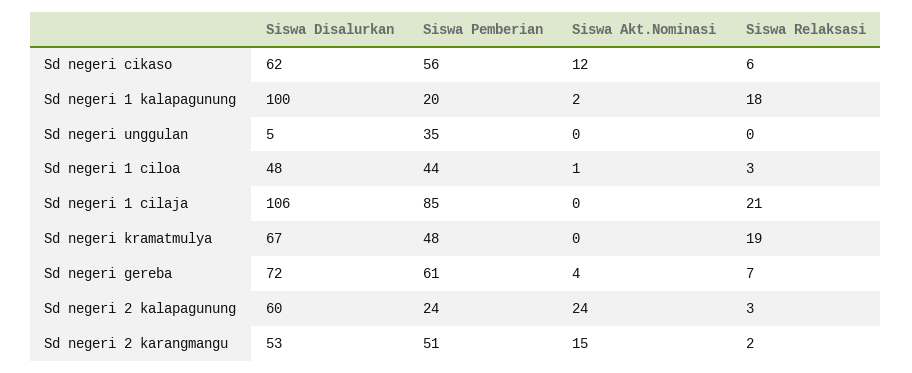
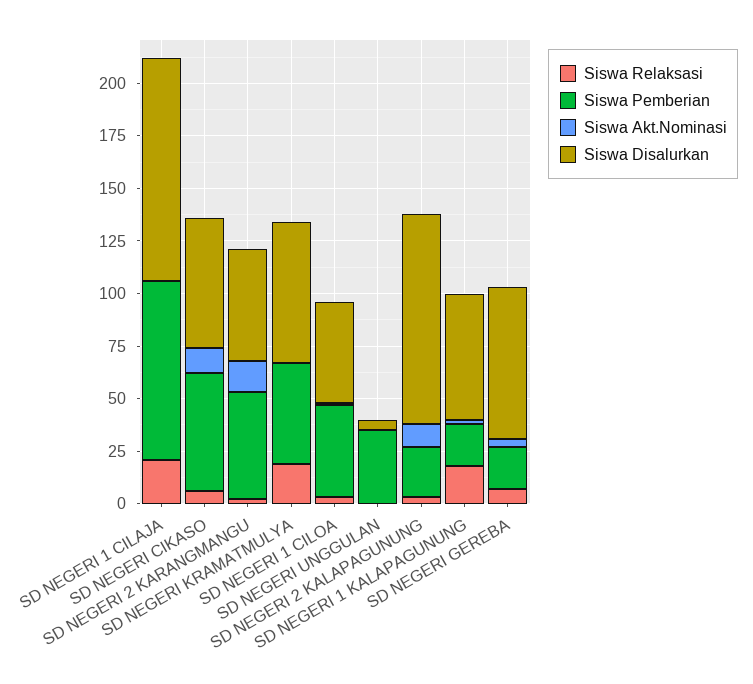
  {
    "Siswa Disalurkan": {
      "Sd negeri cikaso": 62,
-     "Sd negeri 1 kalapagunung": 100,
+     "Sd negeri 1 kalapagunung": 60,
      "Sd negeri unggulan": 5,
      "Sd negeri 1 ciloa": 48,
      "Sd negeri 1 cilaja": 106,
      "Sd negeri kramatmulya": 67,
      "Sd negeri gereba": 72,
-     "Sd negeri 2 kalapagunung": 60,
+     "Sd negeri 2 kalapagunung": 100,
      "Sd negeri 2 karangmangu": 53
    },
    "Siswa Pemberian": {
      "Sd negeri cikaso": 56,
      "Sd negeri 1 kalapagunung": 20,
      "Sd negeri unggulan": 35,
      "Sd negeri 1 ciloa": 44,
      "Sd negeri 1 cilaja": 85,
      "Sd negeri kramatmulya": 48,
-     "Sd negeri gereba": 61,
+     "Sd negeri gereba": 20,
      "Sd negeri 2 kalapagunung": 24,
      "Sd negeri 2 karangmangu": 51
    },
    "Siswa Akt.Nominasi": {
      "Sd negeri cikaso": 12,
      "Sd negeri 1 kalapagunung": 2,
      "Sd negeri unggulan": 0,
      "Sd negeri 1 ciloa": 1,
      "Sd negeri 1 cilaja": 0,
      "Sd negeri kramatmulya": 0,
      "Sd negeri gereba": 4,
-     "Sd negeri 2 kalapagunung": 24,
+     "Sd negeri 2 kalapagunung": 10,
      "Sd negeri 2 karangmangu": 15
    },
    "Siswa Relaksasi": {
      "Sd negeri cikaso": 6,
      "Sd negeri 1 kalapagunung": 18,
      "Sd negeri unggulan": 0,
      "Sd negeri 1 ciloa": 3,
      "Sd negeri 1 cilaja": 21,
      "Sd negeri kramatmulya": 19,
      "Sd negeri gereba": 7,
      "Sd negeri 2 kalapagunung": 3,
      "Sd negeri 2 karangmangu": 2
    }
  }

